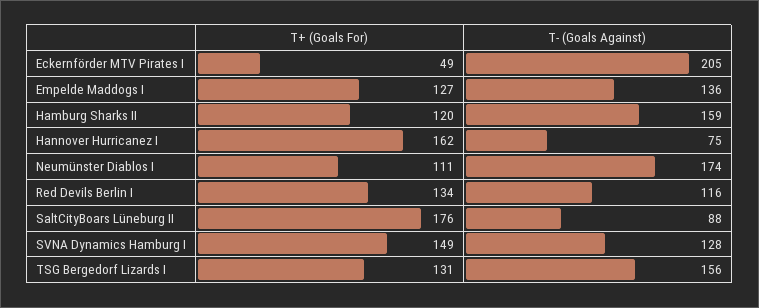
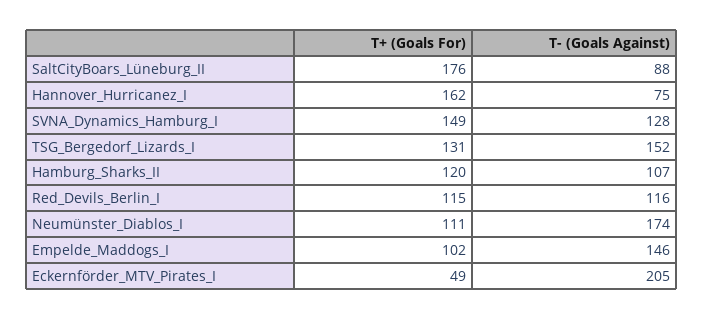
  {
    "T+ (Goals For)": {
      "Eckernförder MTV Pirates I": 49,
-     "Empelde Maddogs I": 127,
+     "Empelde Maddogs I": 102,
      "Hamburg Sharks II": 120,
      "Hannover Hurricanez I": 162,
      "Neumünster Diablos I": 111,
-     "Red Devils Berlin I": 134,
+     "Red Devils Berlin I": 115,
      "SaltCityBoars Lüneburg II": 176,
      "SVNA Dynamics Hamburg I": 149,
      "TSG Bergedorf Lizards I": 131
    },
    "T- (Goals Against)": {
      "Eckernförder MTV Pirates I": 205,
-     "Empelde Maddogs I": 136,
+     "Empelde Maddogs I": 146,
-     "Hamburg Sharks II": 159,
+     "Hamburg Sharks II": 107,
      "Hannover Hurricanez I": 75,
      "Neumünster Diablos I": 174,
      "Red Devils Berlin I": 116,
      "SaltCityBoars Lüneburg II": 88,
      "SVNA Dynamics Hamburg I": 128,
-     "TSG Bergedorf Lizards I": 156
+     "TSG Bergedorf Lizards I": 152
    }
  }

